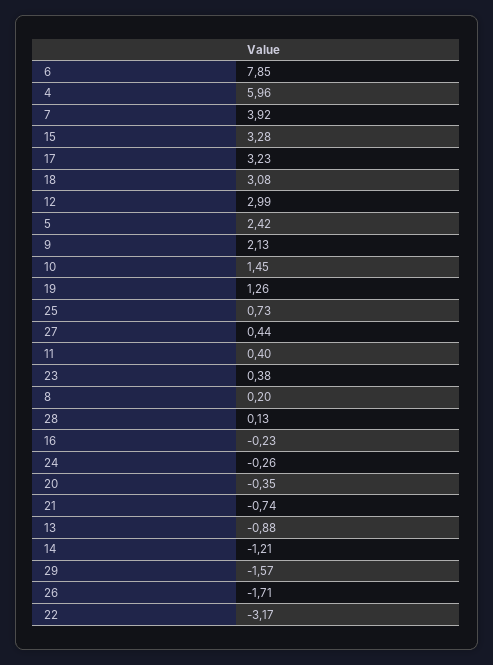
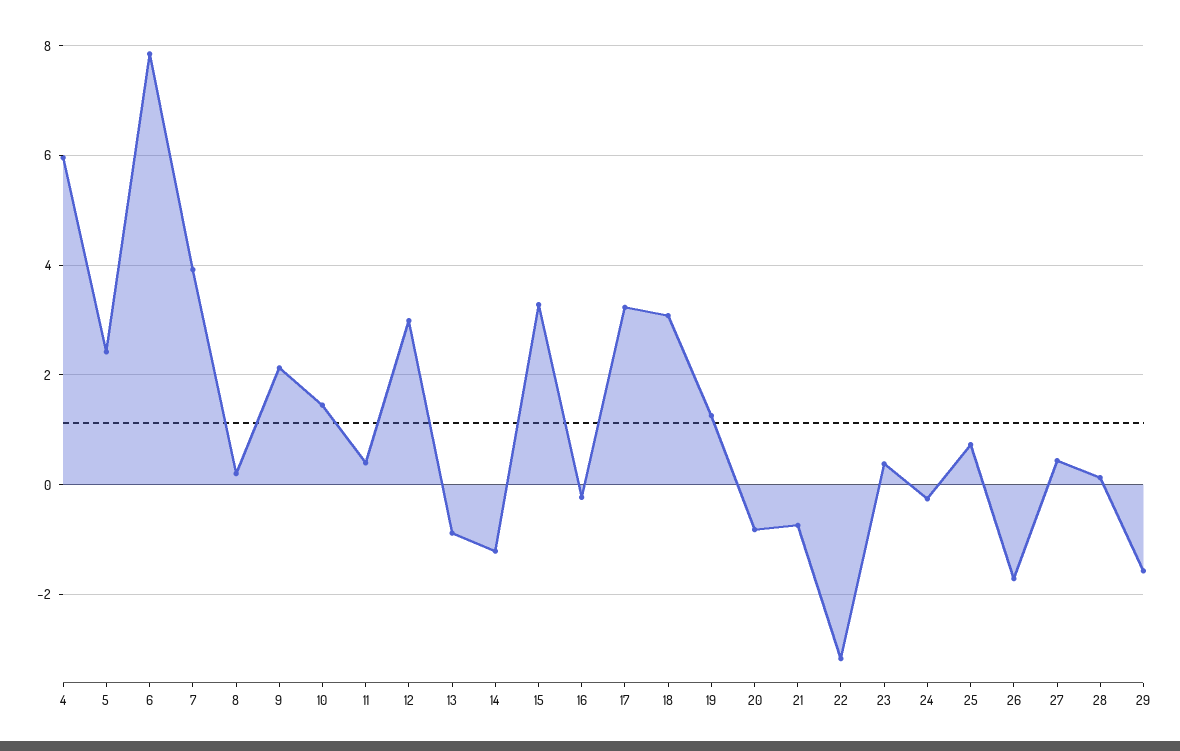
  {
    "6": 7.85,
    "4": 5.96,
    "7": 3.92,
    "15": 3.28,
    "17": 3.23,
    "18": 3.08,
    "12": 2.99,
    "5": 2.42,
    "9": 2.13,
    "10": 1.45,
    "19": 1.26,
    "25": 0.73,
    "27": 0.44,
    "11": 0.4,
    "23": 0.38,
    "8": 0.2,
    "28": 0.13,
    "16": -0.23,
    "24": -0.26,
-   "20": -0.35,
+   "20": -0.8,
    "21": -0.74,
    "13": -0.88,
    "14": -1.21,
    "29": -1.57,
    "26": -1.71,
    "22": -3.17
  }

